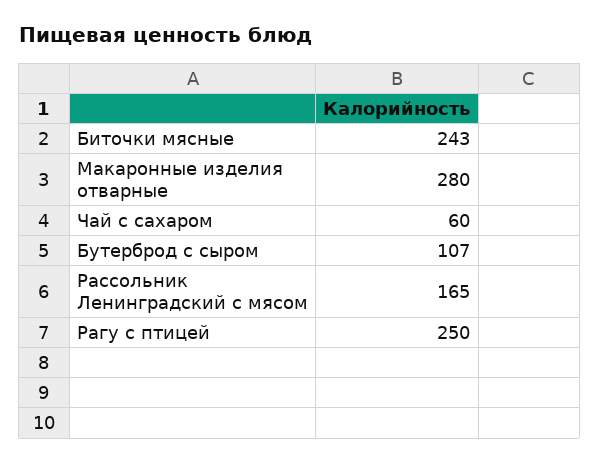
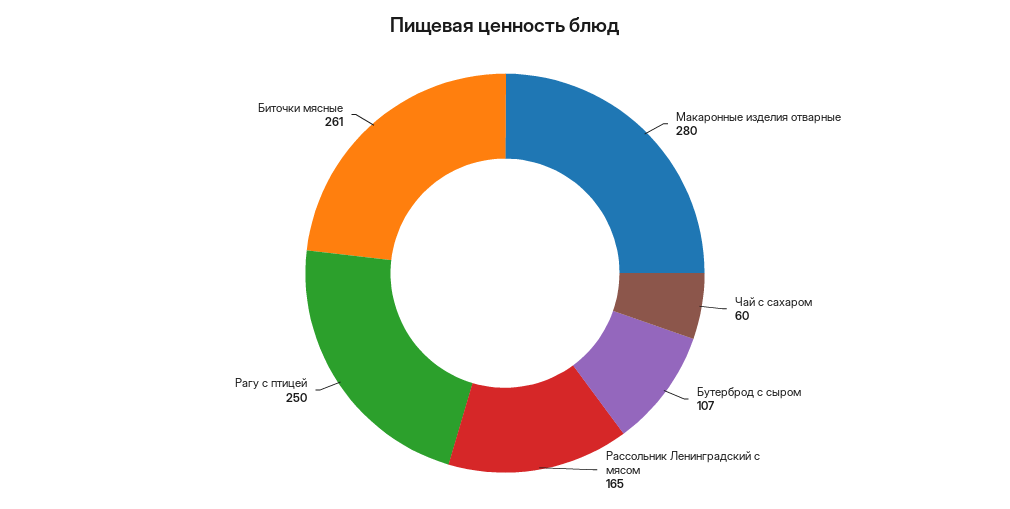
  {
-   "Биточки мясные": 243,
+   "Биточки мясные": 261,
    "Макаронные изделия отварные": 280,
    "Чай с сахаром": 60,
    "Бутерброд с сыром": 107,
    "Рассольник Ленинградский с мясом": 165,
    "Рагу с птицей": 250
  }

